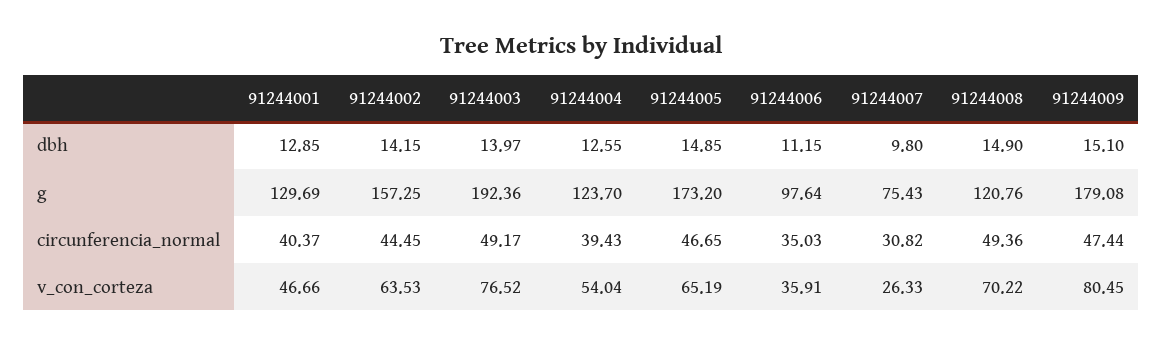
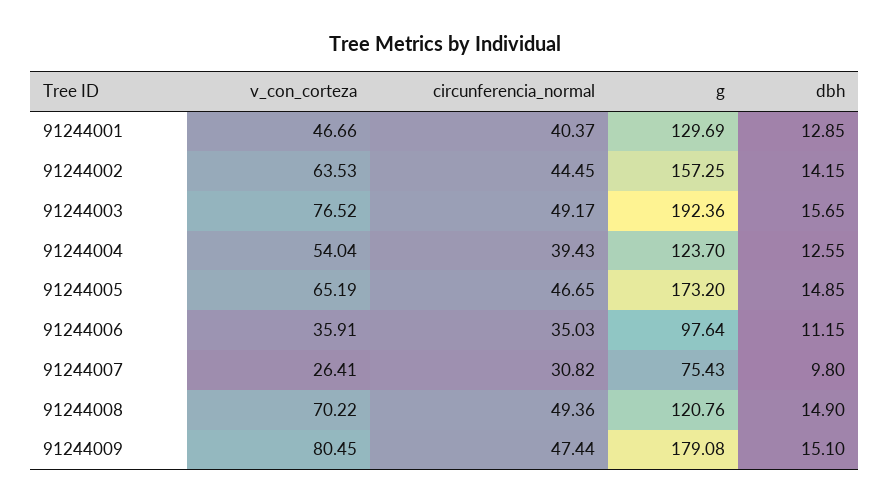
  {
    "91244001": {
      "dbh": 12.85,
      "g": 129.69,
      "circunferencia_normal": 40.37,
      "v_con_corteza": 46.66
    },
    "91244002": {
      "dbh": 14.15,
      "g": 157.25,
      "circunferencia_normal": 44.45,
      "v_con_corteza": 63.53
    },
    "91244003": {
-     "dbh": 13.97,
+     "dbh": 15.65,
      "g": 192.36,
      "circunferencia_normal": 49.17,
      "v_con_corteza": 76.52
    },
    "91244004": {
      "dbh": 12.55,
      "g": 123.7,
      "circunferencia_normal": 39.43,
      "v_con_corteza": 54.04
    },
    "91244005": {
      "dbh": 14.85,
      "g": 173.2,
      "circunferencia_normal": 46.65,
      "v_con_corteza": 65.19
    },
    "91244006": {
      "dbh": 11.15,
      "g": 97.64,
      "circunferencia_normal": 35.03,
      "v_con_corteza": 35.91
    },
    "91244007": {
      "dbh": 9.8,
      "g": 75.43,
      "circunferencia_normal": 30.82,
-     "v_con_corteza": 26.33
+     "v_con_corteza": 26.41
    },
    "91244008": {
      "dbh": 14.9,
      "g": 120.76,
      "circunferencia_normal": 49.36,
      "v_con_corteza": 70.22
    },
    "91244009": {
      "dbh": 15.1,
      "g": 179.08,
      "circunferencia_normal": 47.44,
      "v_con_corteza": 80.45
    }
  }

